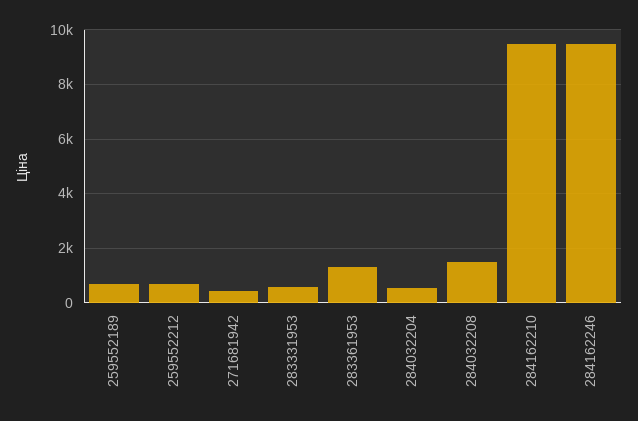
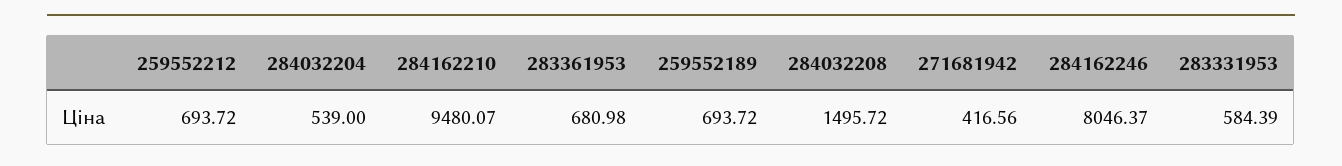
  {
    "259552189": 693.72,
    "259552212": 693.72,
    "271681942": 416.56,
    "283331953": 584.39,
-   "283361953": 1250,
+   "283361953": 680.98,
    "284032204": 539,
    "284032208": 1495.72,
    "284162210": 9480.07,
-   "284162246": 9500
+   "284162246": 8046.37
  }

